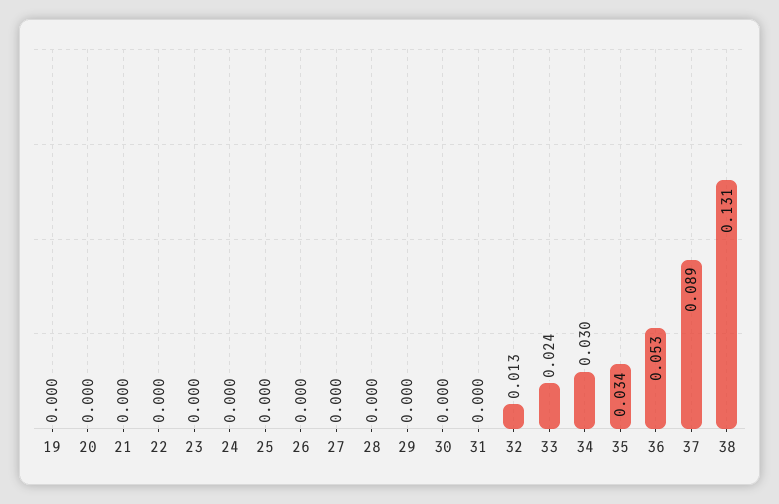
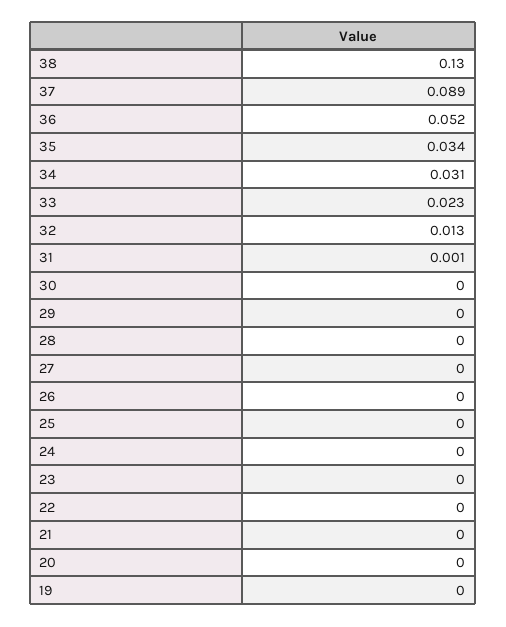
  {
    "19": 0,
    "20": 0,
    "21": 0,
    "22": 0,
    "23": 0,
    "24": 0,
    "25": 0,
    "26": 0,
    "27": 0,
    "28": 0,
    "29": 0,
    "30": 0,
-   "31": 0,
+   "31": 0.001,
    "32": 0.013,
-   "33": 0.024,
+   "33": 0.023,
-   "34": 0.03,
+   "34": 0.031,
    "35": 0.034,
-   "36": 0.053,
+   "36": 0.052,
    "37": 0.089,
-   "38": 0.131
+   "38": 0.13
  }

